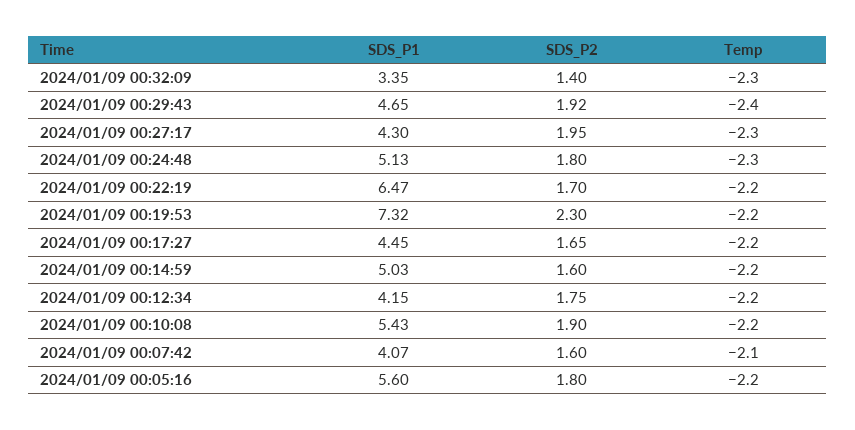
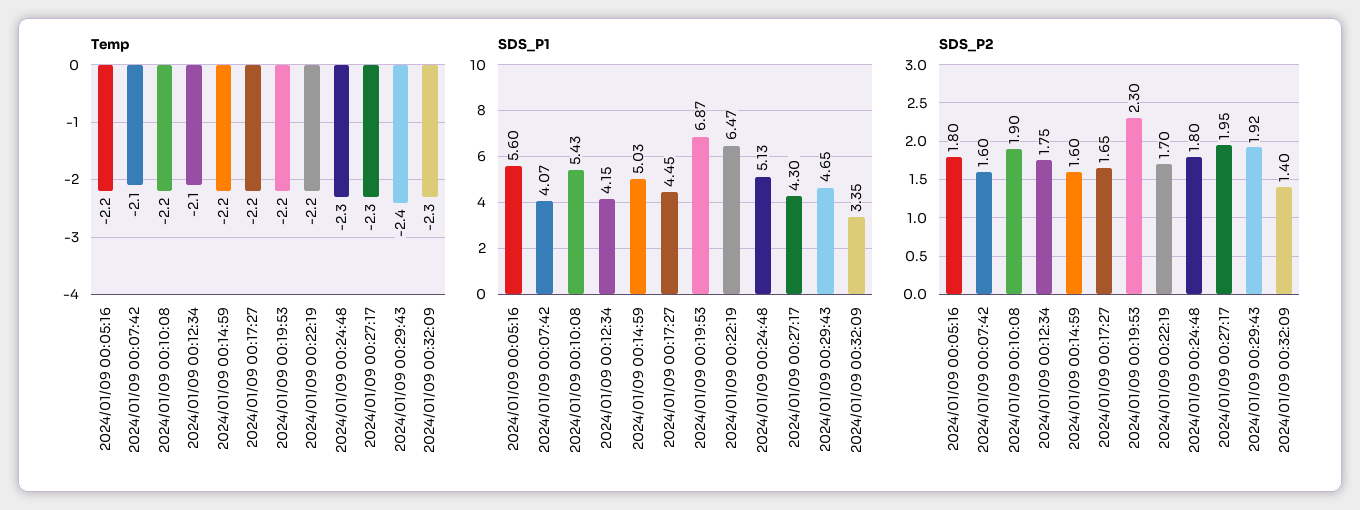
  {
    "SDS_P1": {
      "2024/01/09 00:32:09": 3.35,
      "2024/01/09 00:29:43": 4.65,
      "2024/01/09 00:27:17": 4.3,
      "2024/01/09 00:24:48": 5.13,
      "2024/01/09 00:22:19": 6.47,
-     "2024/01/09 00:19:53": 7.32,
+     "2024/01/09 00:19:53": 6.87,
      "2024/01/09 00:17:27": 4.45,
      "2024/01/09 00:14:59": 5.03,
      "2024/01/09 00:12:34": 4.15,
      "2024/01/09 00:10:08": 5.43,
      "2024/01/09 00:07:42": 4.07,
      "2024/01/09 00:05:16": 5.6
    },
    "SDS_P2": {
      "2024/01/09 00:32:09": 1.4,
      "2024/01/09 00:29:43": 1.92,
      "2024/01/09 00:27:17": 1.95,
      "2024/01/09 00:24:48": 1.8,
      "2024/01/09 00:22:19": 1.7,
      "2024/01/09 00:19:53": 2.3,
      "2024/01/09 00:17:27": 1.65,
      "2024/01/09 00:14:59": 1.6,
      "2024/01/09 00:12:34": 1.75,
      "2024/01/09 00:10:08": 1.9,
      "2024/01/09 00:07:42": 1.6,
      "2024/01/09 00:05:16": 1.8
    },
    "Temp": {
      "2024/01/09 00:32:09": -2.3,
      "2024/01/09 00:29:43": -2.4,
      "2024/01/09 00:27:17": -2.3,
      "2024/01/09 00:24:48": -2.3,
      "2024/01/09 00:22:19": -2.2,
      "2024/01/09 00:19:53": -2.2,
      "2024/01/09 00:17:27": -2.2,
      "2024/01/09 00:14:59": -2.2,
-     "2024/01/09 00:12:34": -2.2,
+     "2024/01/09 00:12:34": -2.1,
      "2024/01/09 00:10:08": -2.2,
      "2024/01/09 00:07:42": -2.1,
      "2024/01/09 00:05:16": -2.2
    }
  }

